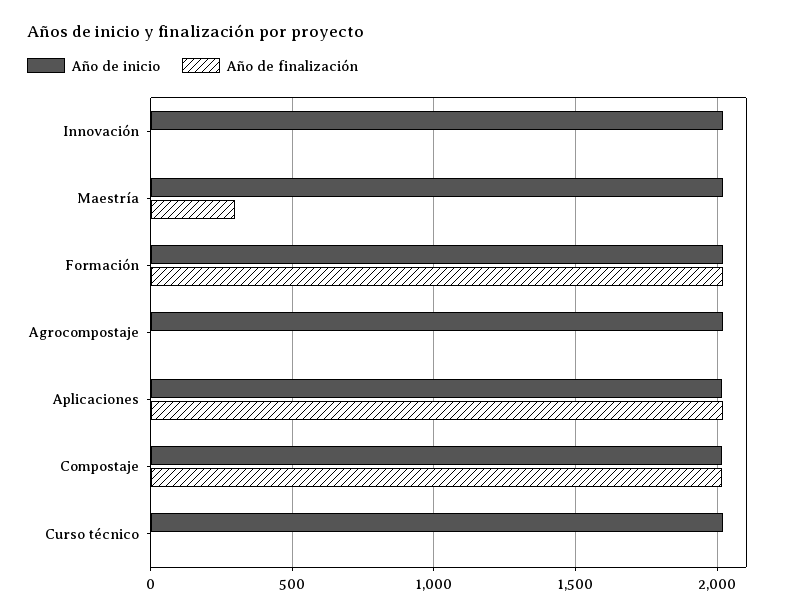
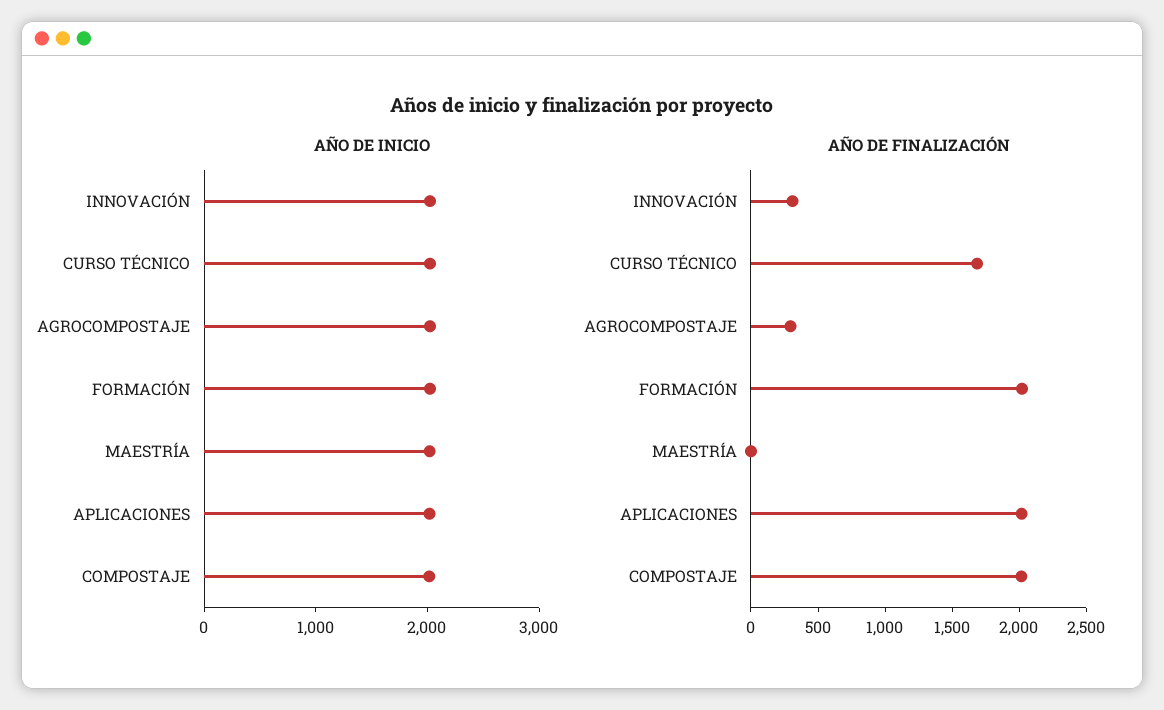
  {
    "Año de inicio": {
      "Innovación": 2000,
      "Maestría": 2000,
      "Formación": 2000,
      "Agrocompostaje": 2000,
      "Aplicaciones": 2000,
      "Compostaje": 2000,
      "Curso técnico": 2000
    },
    "Año de finalización": {
-     "Innovación": 0,
+     "Innovación": 300,
-     "Maestría": 300,
+     "Maestría": 0,
      "Formación": 2000,
-     "Agrocompostaje": 0,
+     "Agrocompostaje": 300,
      "Aplicaciones": 2000,
      "Compostaje": 2000,
-     "Curso técnico": 0
+     "Curso técnico": 1700
    }
  }

